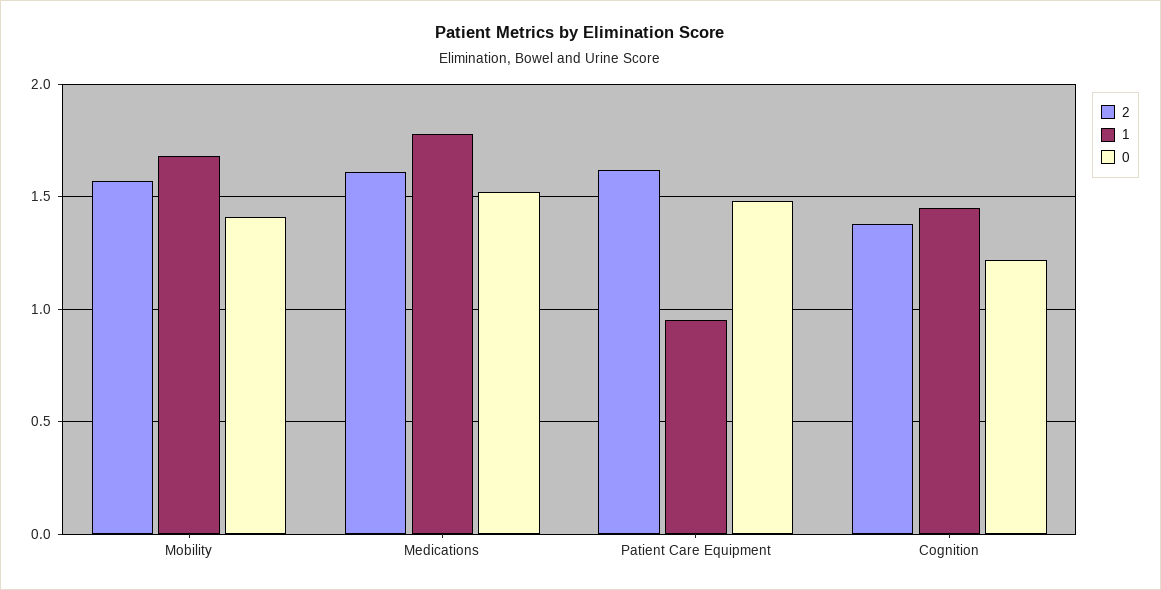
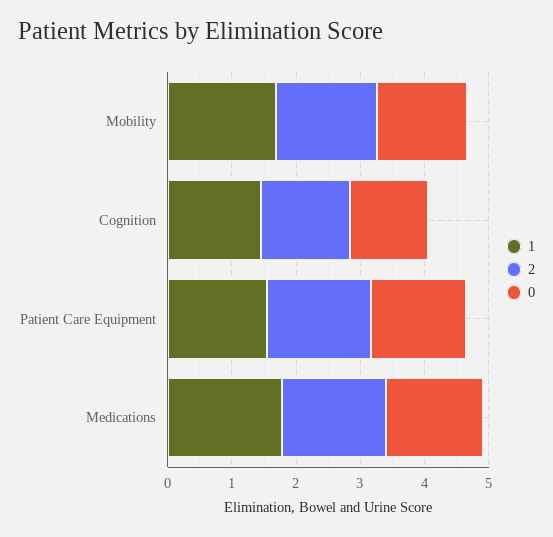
  {
    "2": {
      "Mobility": 1.55,
      "Medications": 1.6,
      "Patient Care Equipment": 1.6,
      "Cognition": 1.4
    },
    "1": {
      "Mobility": 1.7,
      "Medications": 1.8,
-     "Patient Care Equipment": 0.95,
+     "Patient Care Equipment": 1.6,
      "Cognition": 1.45
    },
    "0": {
      "Mobility": 1.4,
      "Medications": 1.5,
      "Patient Care Equipment": 1.5,
      "Cognition": 1.2
    }
  }

